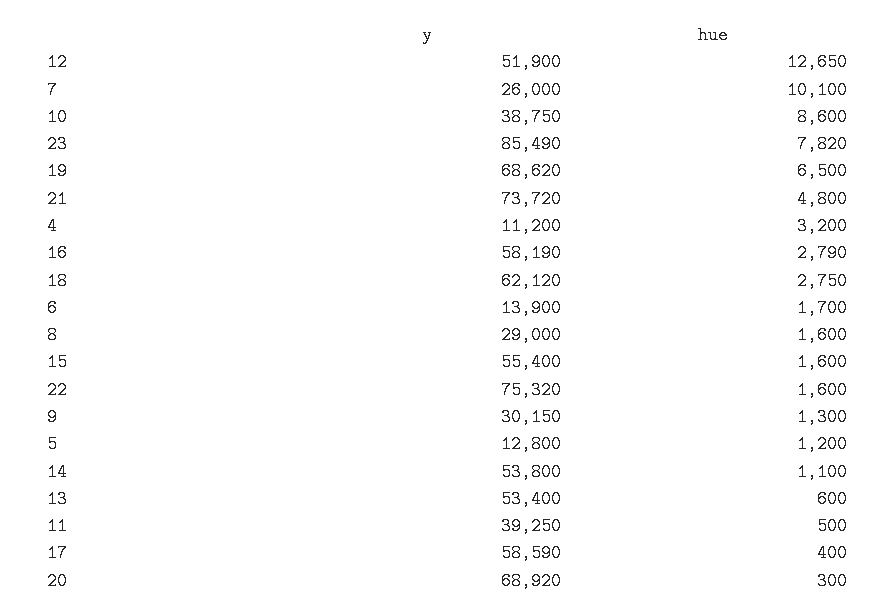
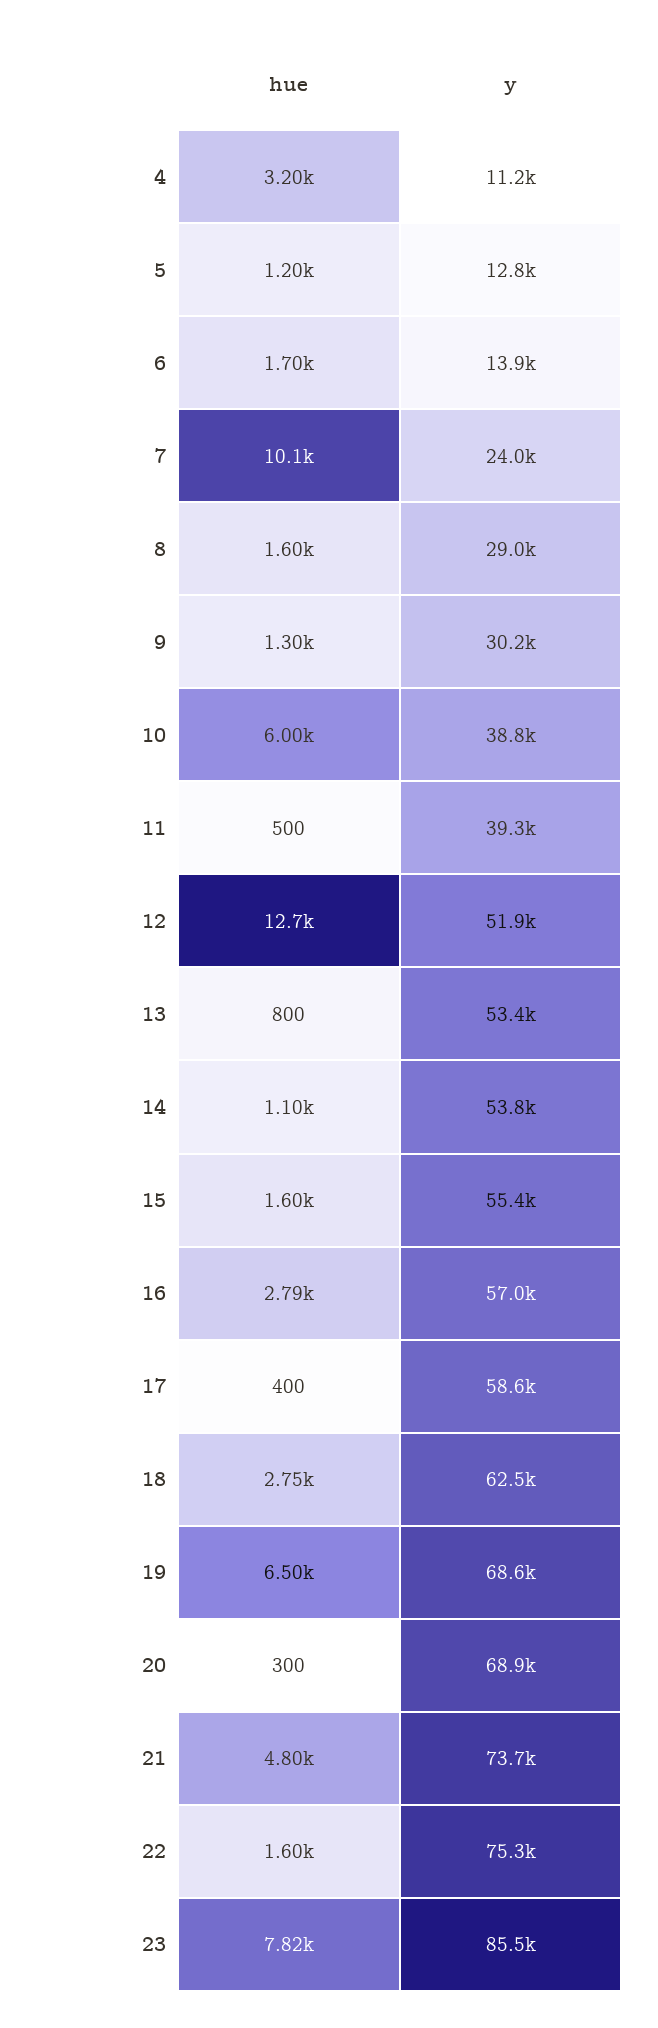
  {
    "y": {
      "12": 51900,
-     "7": 26000,
+     "7": 24000,
      "10": 38750,
      "23": 85490,
      "19": 68620,
      "21": 73720,
      "4": 11200,
-     "16": 58190,
+     "16": 57000,
-     "18": 62120,
+     "18": 62500,
      "6": 13900,
      "8": 29000,
      "15": 55400,
      "22": 75320,
      "9": 30150,
      "5": 12800,
      "14": 53800,
      "13": 53400,
      "11": 39250,
      "17": 58590,
      "20": 68920
    },
    "hue": {
      "12": 12650,
      "7": 10100,
-     "10": 8600,
+     "10": 6000,
      "23": 7820,
      "19": 6500,
      "21": 4800,
      "4": 3200,
      "16": 2790,
      "18": 2750,
      "6": 1700,
      "8": 1600,
      "15": 1600,
      "22": 1600,
      "9": 1300,
      "5": 1200,
      "14": 1100,
-     "13": 600,
+     "13": 800,
      "11": 500,
      "17": 400,
      "20": 300
    }
  }

